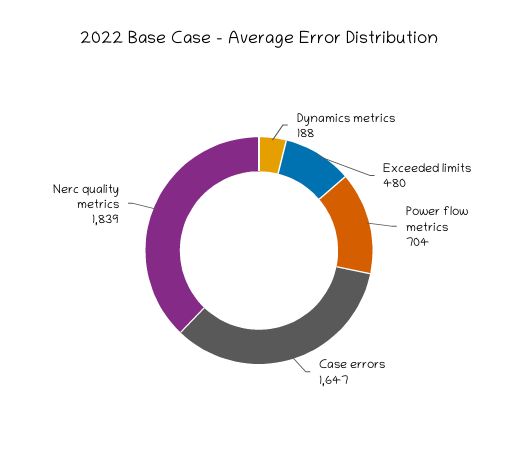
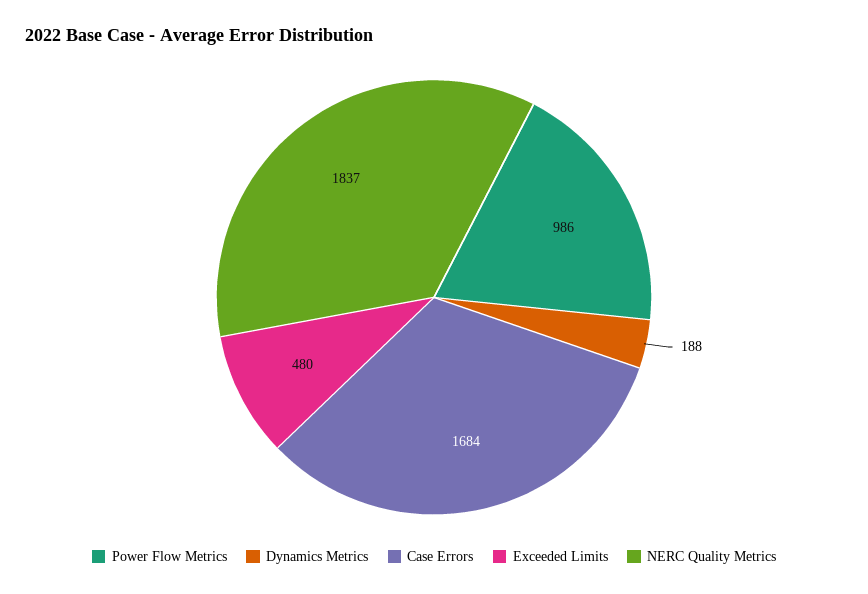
  {
    "Dynamics metrics": 188,
    "Exceeded limits": 480,
-   "Power flow metrics": 704,
+   "Power flow metrics": 986,
-   "Case errors": 1647,
+   "Case errors": 1684,
-   "Nerc quality metrics": 1839
+   "Nerc quality metrics": 1837
  }

